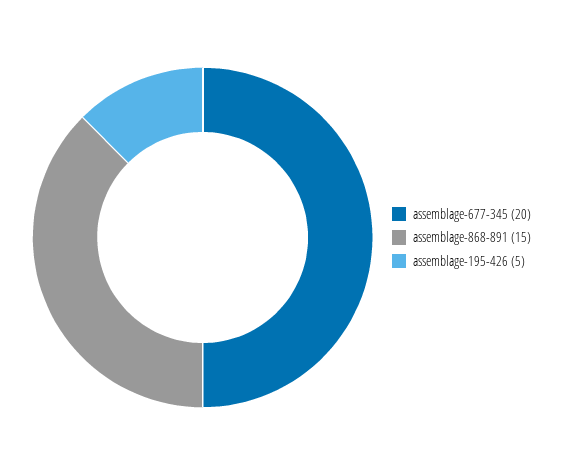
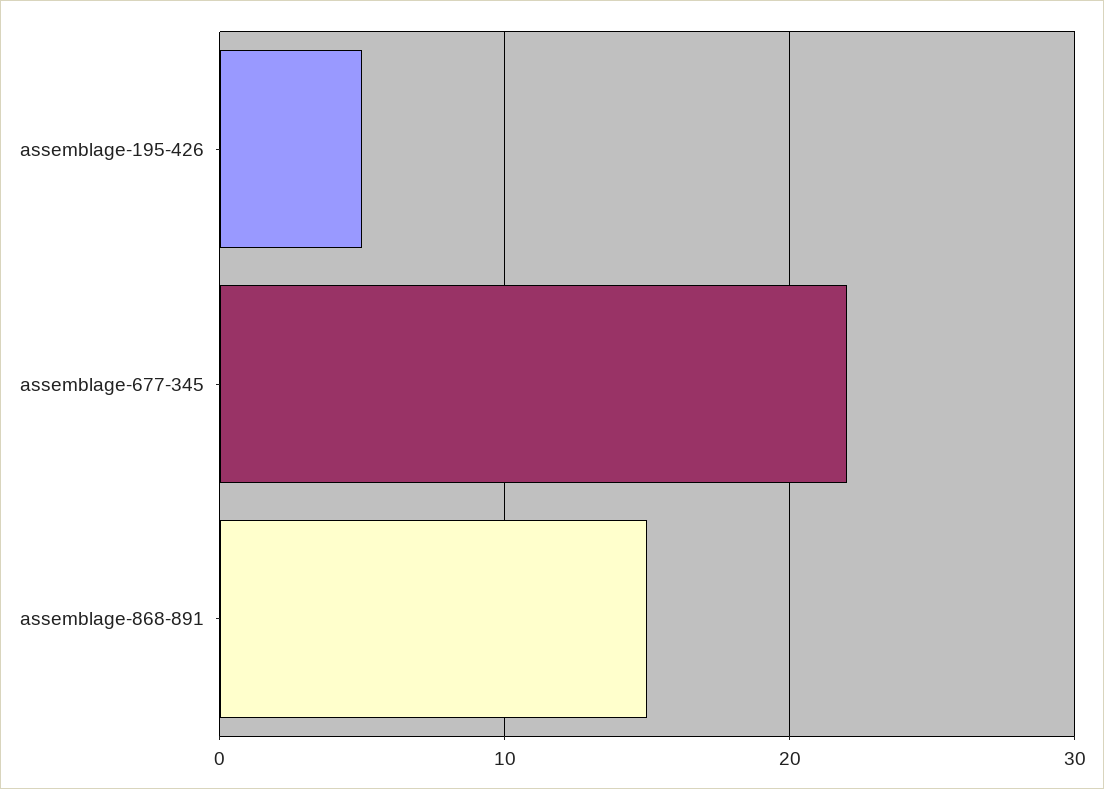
  {
-   "assemblage-677-345": 20,
+   "assemblage-677-345": 22,
    "assemblage-868-891": 15,
    "assemblage-195-426": 5
  }

